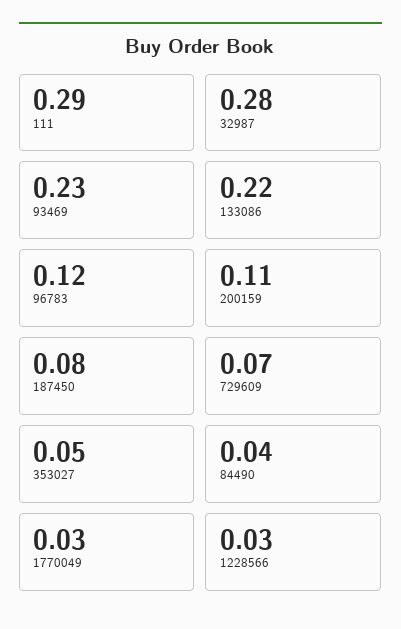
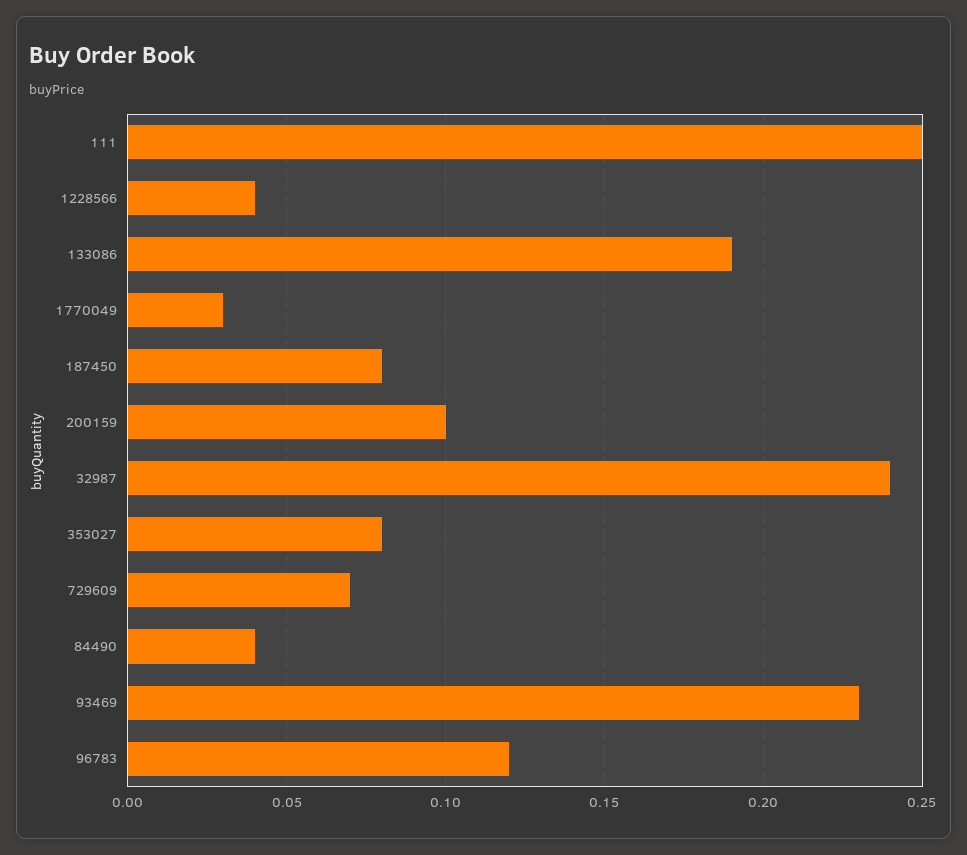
  {
-   "111": 0.29,
+   "111": 0.25,
-   "32987": 0.28,
+   "32987": 0.24,
    "93469": 0.23,
-   "133086": 0.22,
+   "133086": 0.19,
    "96783": 0.12,
-   "200159": 0.11,
+   "200159": 0.1,
    "187450": 0.08,
    "729609": 0.07,
-   "353027": 0.05,
+   "353027": 0.08,
    "84490": 0.04,
    "1770049": 0.03,
-   "1228566": 0.03
+   "1228566": 0.04
  }

